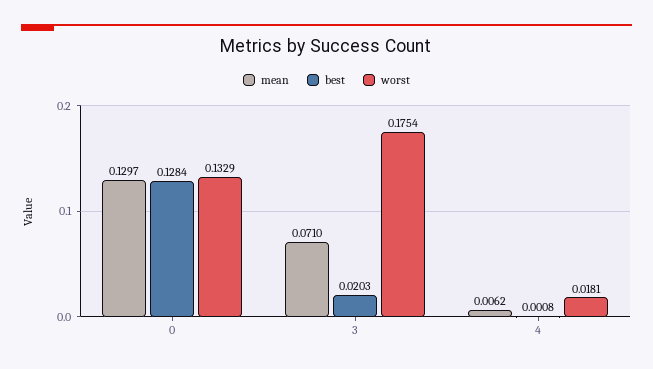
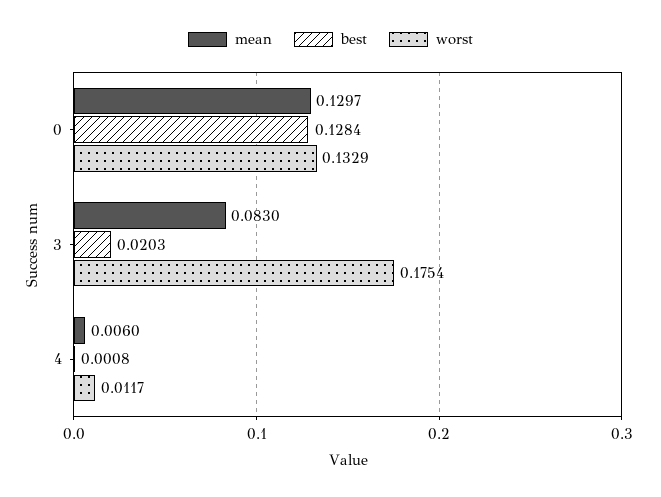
  {
    "mean": {
      "0": 0.1297,
-     "3": 0.071,
+     "3": 0.083,
-     "4": 0.0062
+     "4": 0.006
    },
    "best": {
      "0": 0.1284,
      "3": 0.0203,
      "4": 0.0008
    },
    "worst": {
      "0": 0.1329,
      "3": 0.1754,
-     "4": 0.0181
+     "4": 0.0117
    }
  }

